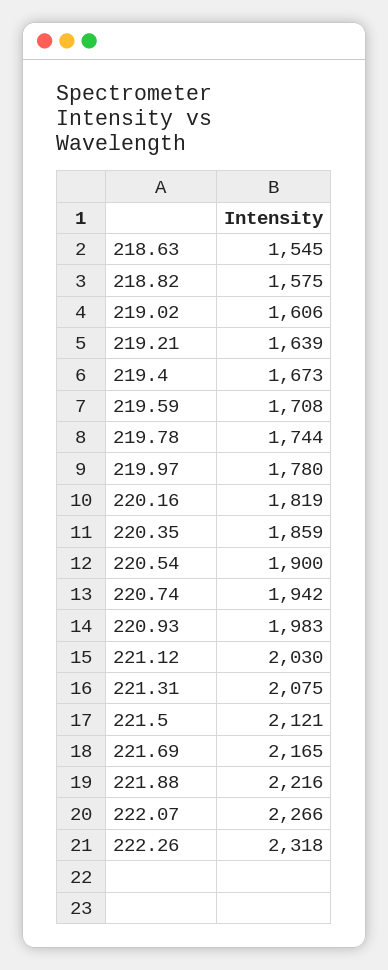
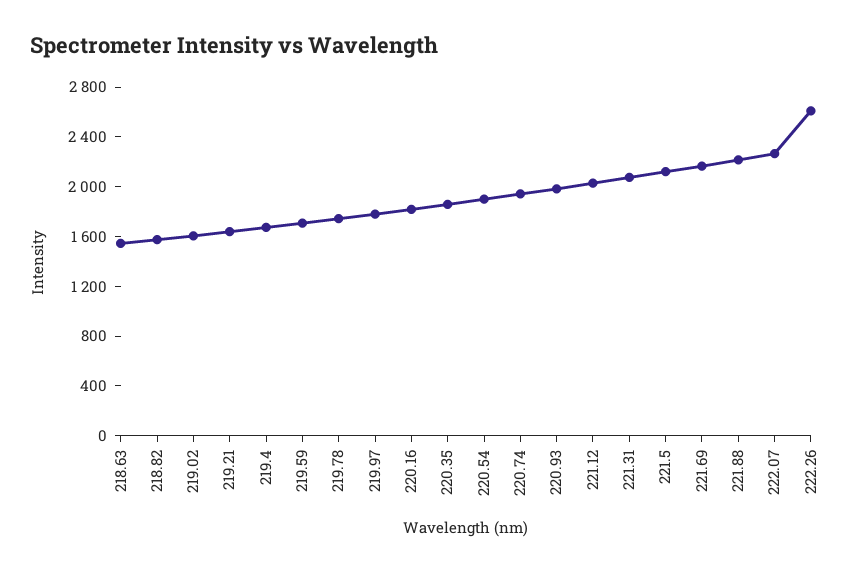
  {
    "218.63": 1545,
    "218.82": 1575,
    "219.02": 1606,
    "219.21": 1639,
    "219.4": 1673,
    "219.59": 1708,
    "219.78": 1744,
    "219.97": 1780,
    "220.16": 1819,
    "220.35": 1859,
    "220.54": 1900,
    "220.74": 1942,
    "220.93": 1983,
    "221.12": 2030,
    "221.31": 2075,
    "221.5": 2121,
    "221.69": 2165,
    "221.88": 2216,
    "222.07": 2266,
-   "222.26": 2318
+   "222.26": 2600
  }

